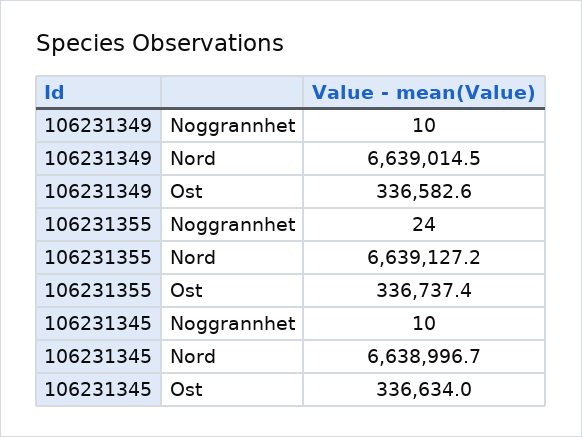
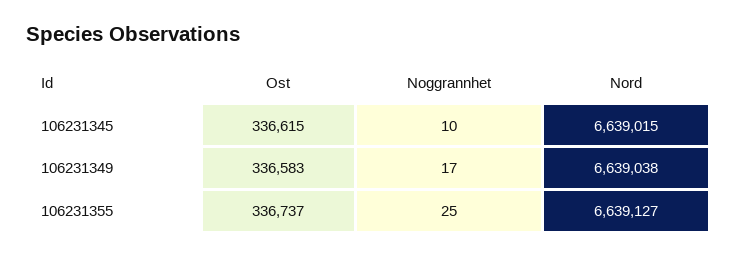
  {
    "106231349": {
-     "Noggrannhet": 10,
+     "Noggrannhet": 17,
-     "Nord": 6639014.5,
+     "Nord": 6639038,
      "Ost": 336582.6
    },
    "106231355": {
-     "Noggrannhet": 24,
+     "Noggrannhet": 25,
      "Nord": 6639127.2,
      "Ost": 336737.4
    },
    "106231345": {
      "Noggrannhet": 10,
-     "Nord": 6638996.7,
+     "Nord": 6639015,
-     "Ost": 336634
+     "Ost": 336615
    }
  }

